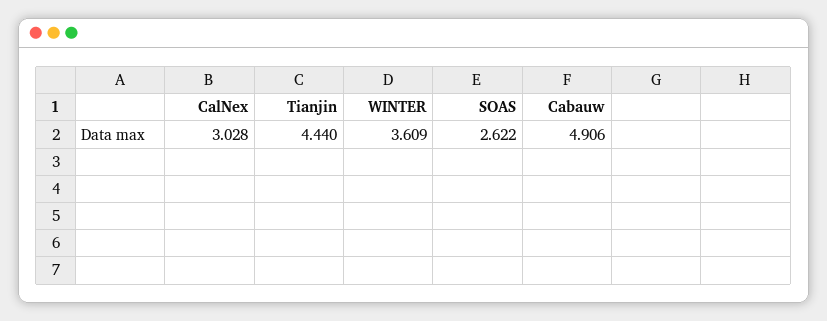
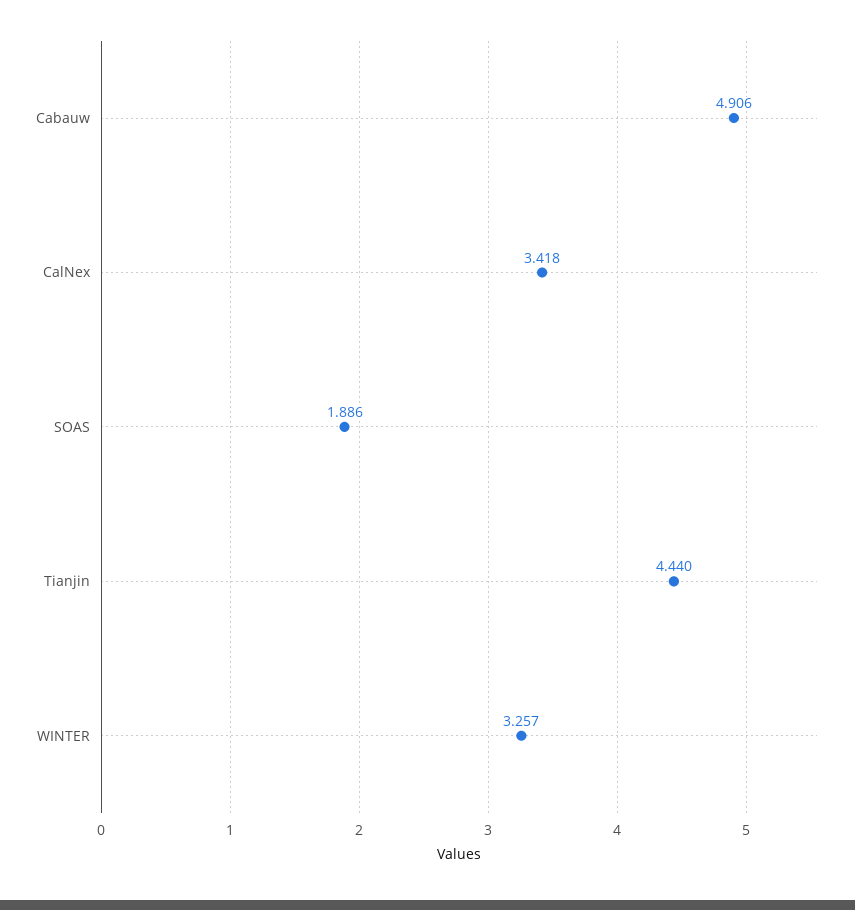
  {
-   "CalNex": 3.028,
+   "CalNex": 3.418,
    "Tianjin": 4.44,
-   "WINTER": 3.609,
+   "WINTER": 3.257,
-   "SOAS": 2.622,
+   "SOAS": 1.886,
    "Cabauw": 4.906
  }

